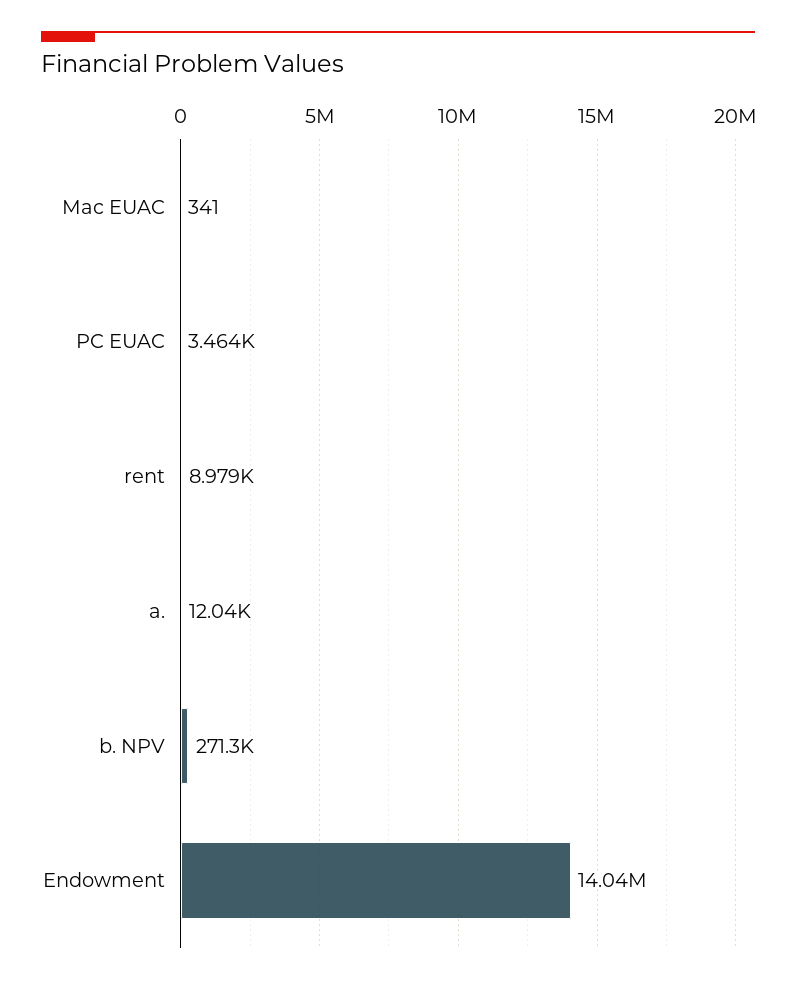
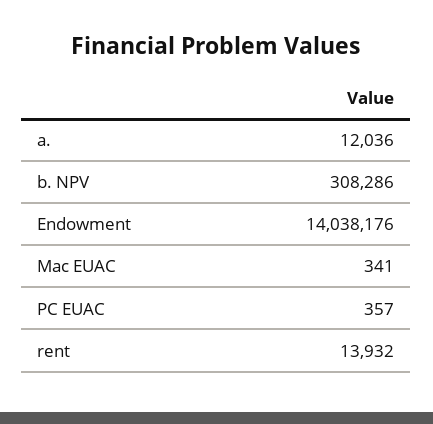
  {
    "Mac EUAC": 341,
-   "PC EUAC": 3464,
+   "PC EUAC": 357,
-   "rent": 8979,
+   "rent": 13932,
    "a.": 12036,
-   "b. NPV": 271300,
+   "b. NPV": 308286,
    "Endowment": 14038176
  }

